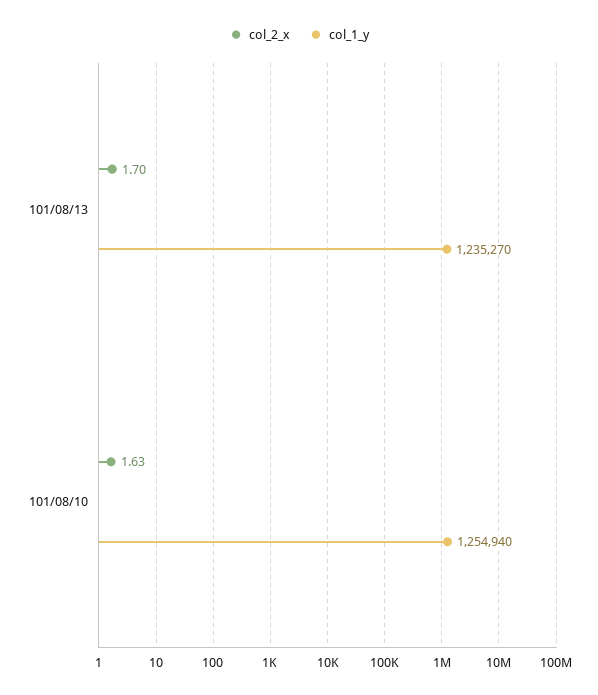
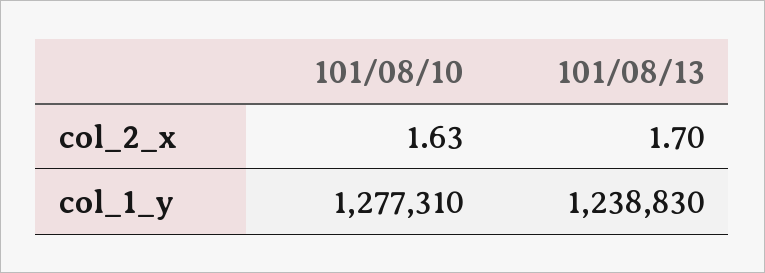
  {
    "col_2_x": {
      "101/08/13": 1.7,
      "101/08/10": 1.63
    },
    "col_1_y": {
-     "101/08/13": 1235270,
+     "101/08/13": 1238830,
-     "101/08/10": 1254940
+     "101/08/10": 1277310
    }
  }

